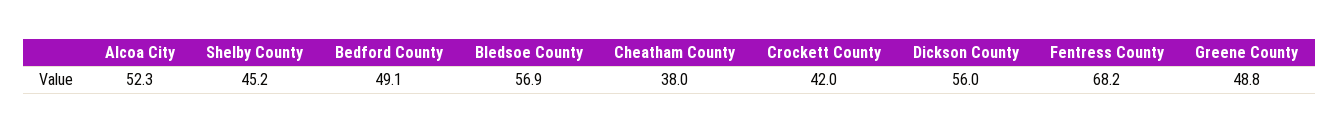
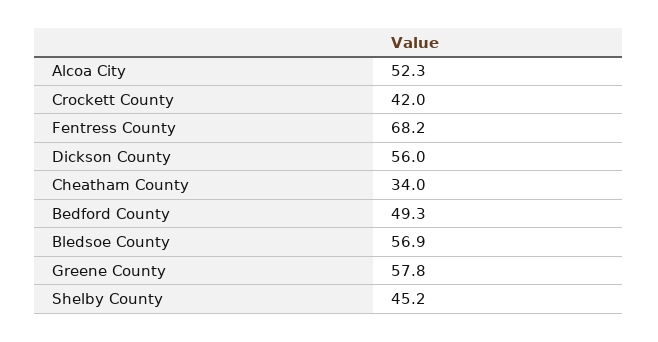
  {
    "Alcoa City": 52.3,
    "Shelby County": 45.2,
-   "Bedford County": 49.1,
+   "Bedford County": 49.3,
    "Bledsoe County": 56.9,
-   "Cheatham County": 38,
+   "Cheatham County": 34,
    "Crockett County": 42,
    "Dickson County": 56,
    "Fentress County": 68.2,
-   "Greene County": 48.8
+   "Greene County": 57.8
  }

